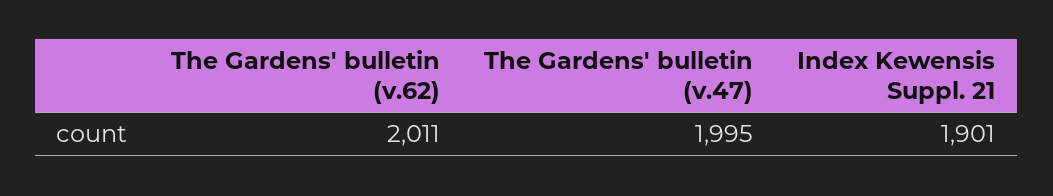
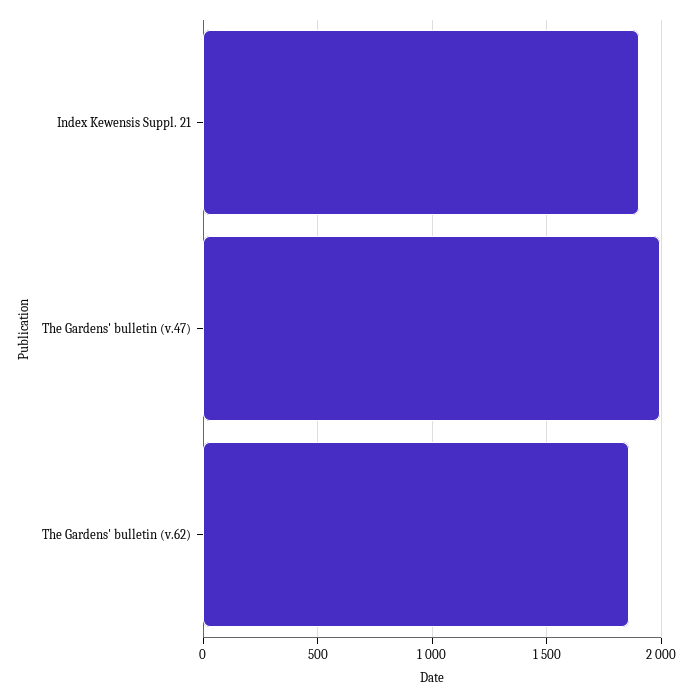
  {
-   "The Gardens' bulletin (v.62)": 2011,
+   "The Gardens' bulletin (v.62)": 1850,
    "The Gardens' bulletin (v.47)": 1995,
    "Index Kewensis Suppl. 21": 1901
  }

